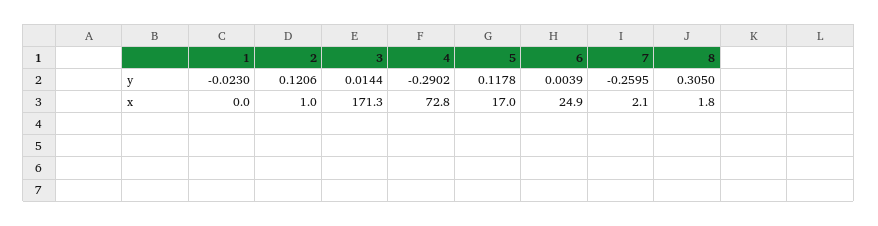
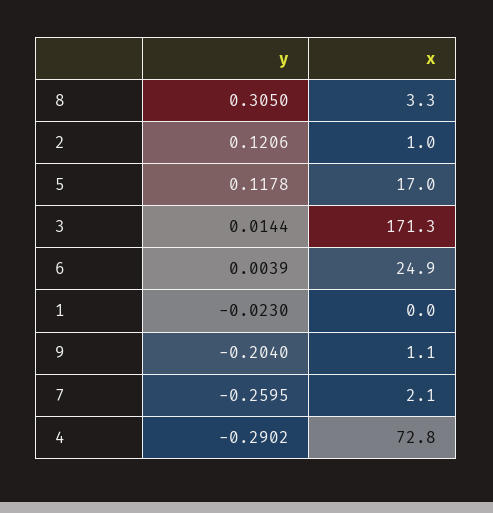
  {
    "1": {
      "y": -0.023,
      "x": 0
    },
    "2": {
      "y": 0.1206,
      "x": 1
    },
    "3": {
      "y": 0.0144,
      "x": 171.3
    },
    "4": {
      "y": -0.2902,
      "x": 72.8
    },
    "5": {
      "y": 0.1178,
      "x": 17
    },
    "6": {
      "y": 0.0039,
      "x": 24.9
    },
    "7": {
      "y": -0.2595,
      "x": 2.1
    },
    "8": {
      "y": 0.305,
-     "x": 1.8
+     "x": 3.3
-   }
+   },
+   "9": {
+     "y": -0.204,
+     "x": 1.1
+   }
  }

